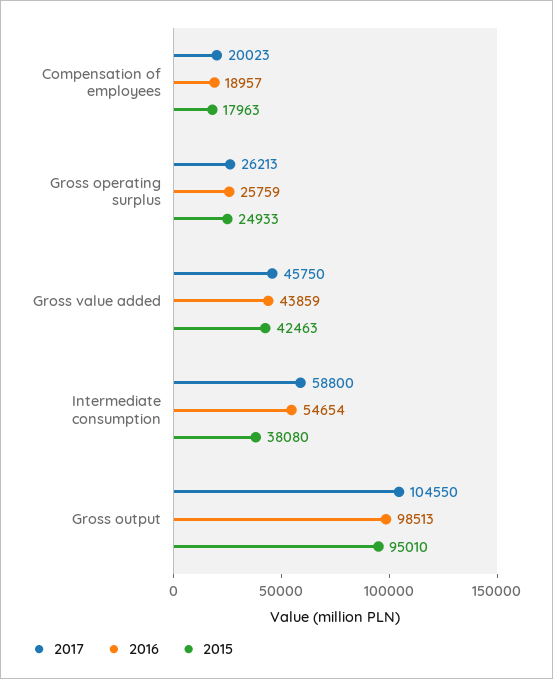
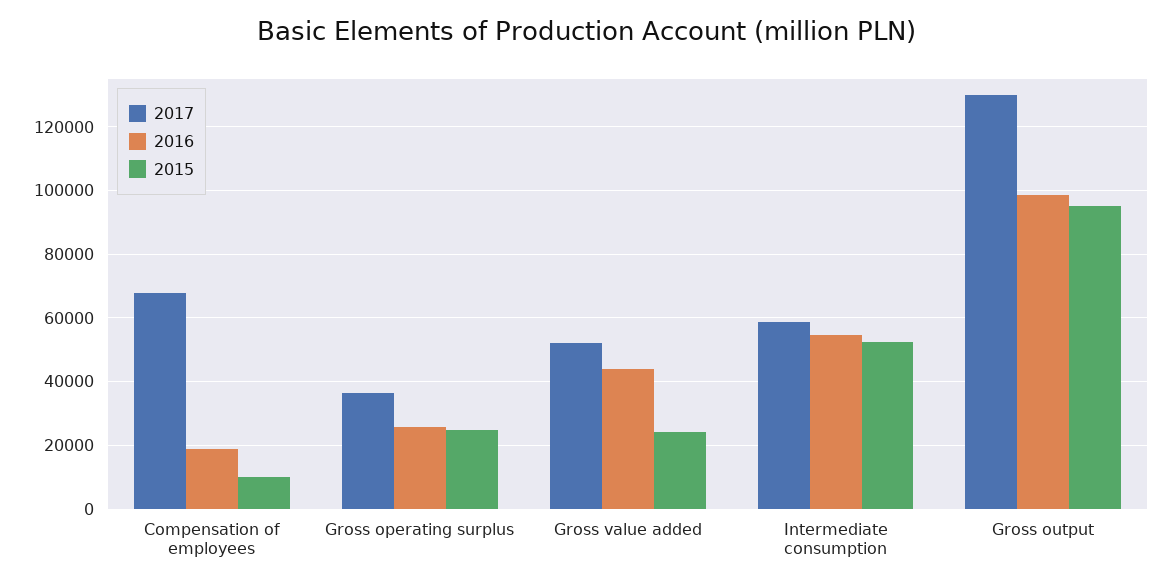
  {
    "2017": {
-     "Compensation of employees": 20023,
+     "Compensation of employees": 68000,
-     "Gross operating surplus": 26213,
+     "Gross operating surplus": 36000,
-     "Gross value added": 45750,
+     "Gross value added": 52000,
      "Intermediate consumption": 58800,
-     "Gross output": 104550
+     "Gross output": 130000
    },
    "2016": {
      "Compensation of employees": 18957,
      "Gross operating surplus": 25759,
      "Gross value added": 43859,
      "Intermediate consumption": 54654,
      "Gross output": 98513
    },
    "2015": {
-     "Compensation of employees": 17963,
+     "Compensation of employees": 10000,
      "Gross operating surplus": 24933,
-     "Gross value added": 42463,
+     "Gross value added": 24000,
-     "Intermediate consumption": 38080,
+     "Intermediate consumption": 52000,
      "Gross output": 95010
    }
  }

